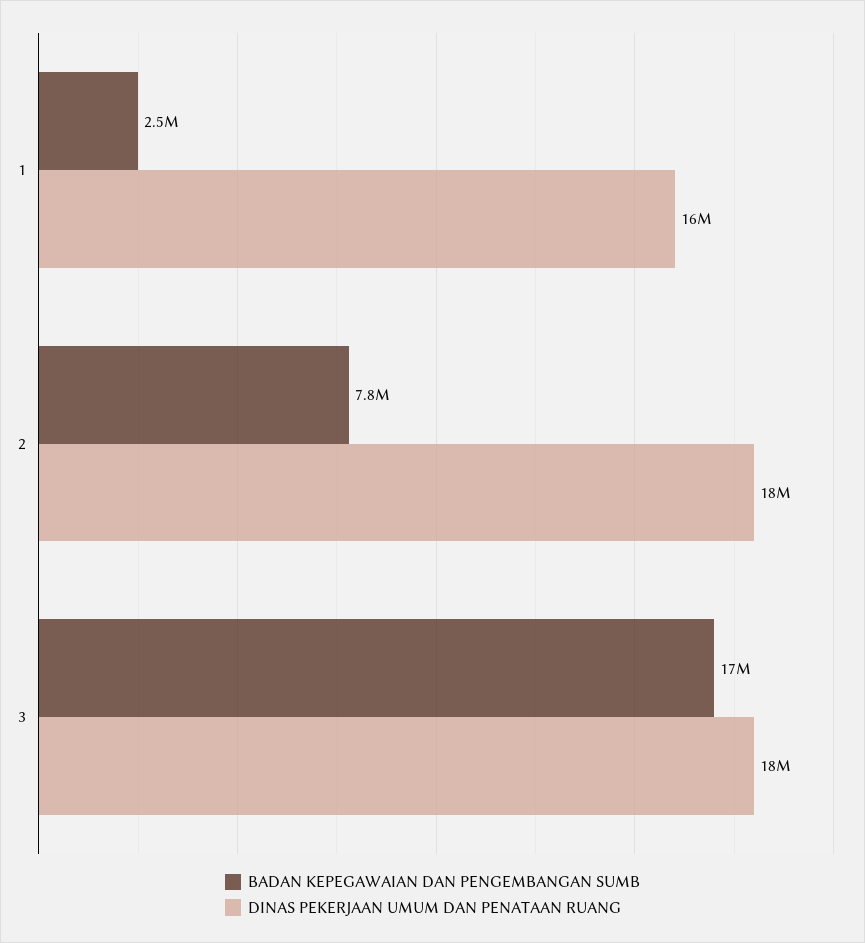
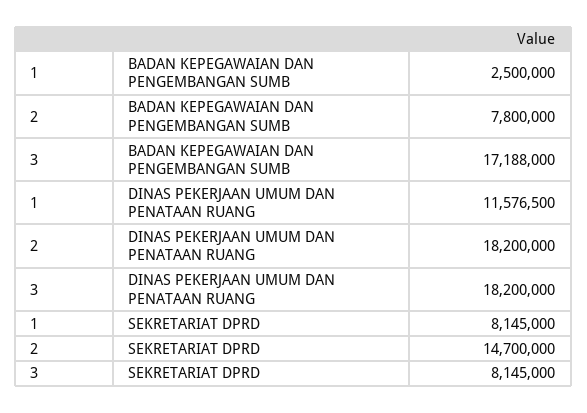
  {
    "BADAN KEPEGAWAIAN DAN PENGEMBANGAN SUMB": {
      "1": 2500000,
      "2": 7800000,
      "3": 17188000
    },
    "DINAS PEKERJAAN UMUM DAN PENATAAN RUANG": {
-     "1": 16000000,
+     "1": 11576500,
      "2": 18200000,
      "3": 18200000
-   }
+   },
+   "SEKRETARIAT DPRD": {
+     "1": 8145000,
+     "2": 14700000,
+     "3": 8145000
+   }
  }

